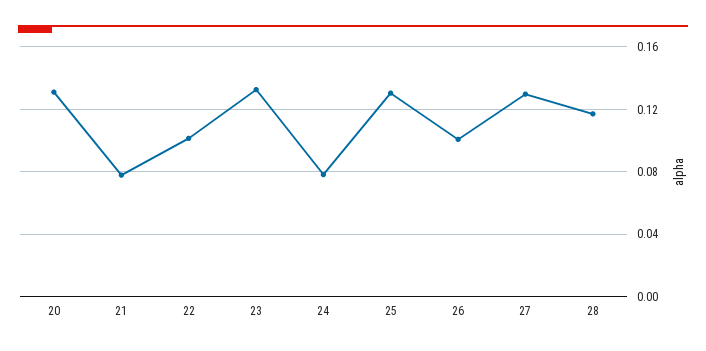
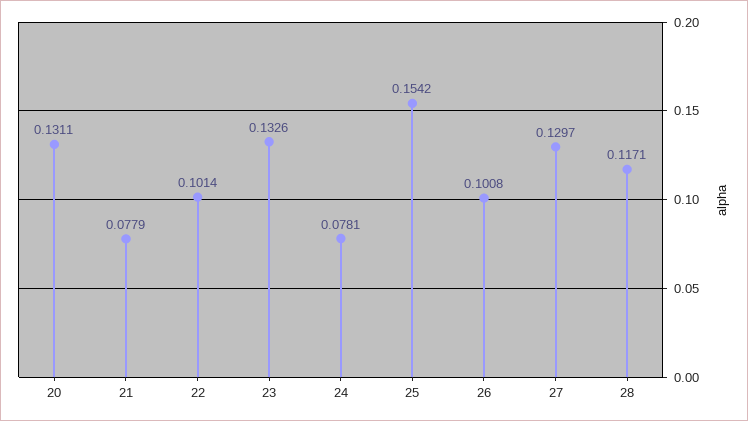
  {
    "20": 0.1311,
    "21": 0.0779,
    "22": 0.1014,
    "23": 0.1326,
    "24": 0.0781,
-   "25": 0.13,
+   "25": 0.1542,
    "26": 0.1008,
    "27": 0.1297,
    "28": 0.1171
  }

